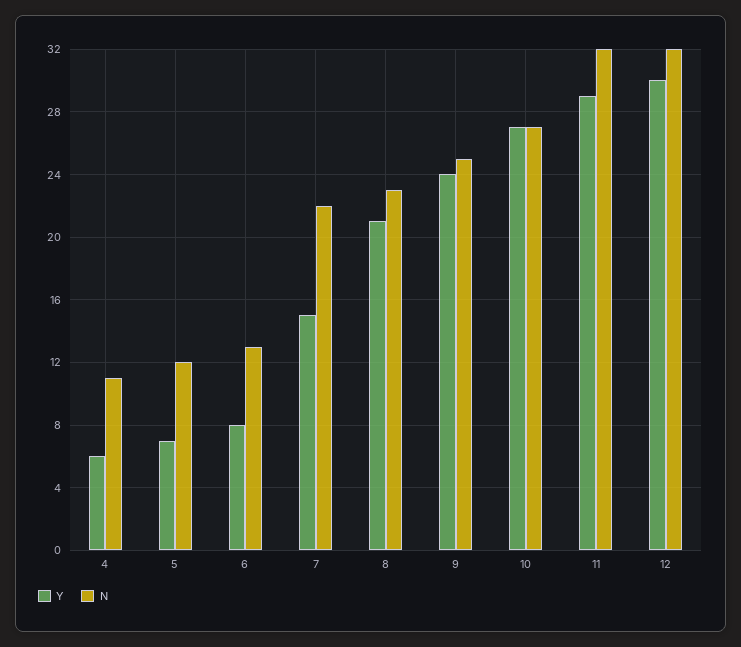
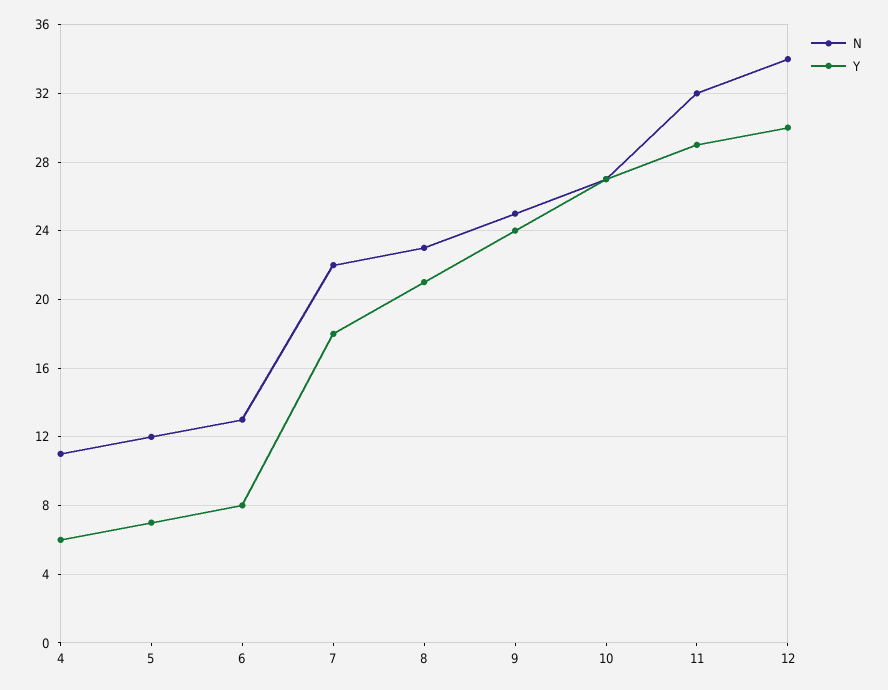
  {
    "Y": {
      "4": 6,
      "5": 7,
      "6": 8,
-     "7": 15,
+     "7": 18,
      "8": 21,
      "9": 24,
      "10": 27,
      "11": 29,
      "12": 30
    },
    "N": {
      "4": 11,
      "5": 12,
      "6": 13,
      "7": 22,
      "8": 23,
      "9": 25,
      "10": 27,
      "11": 32,
-     "12": 32
+     "12": 34
    }
  }

